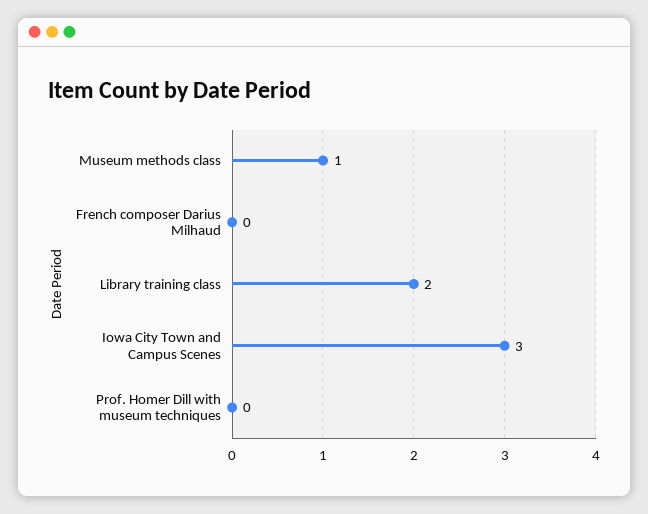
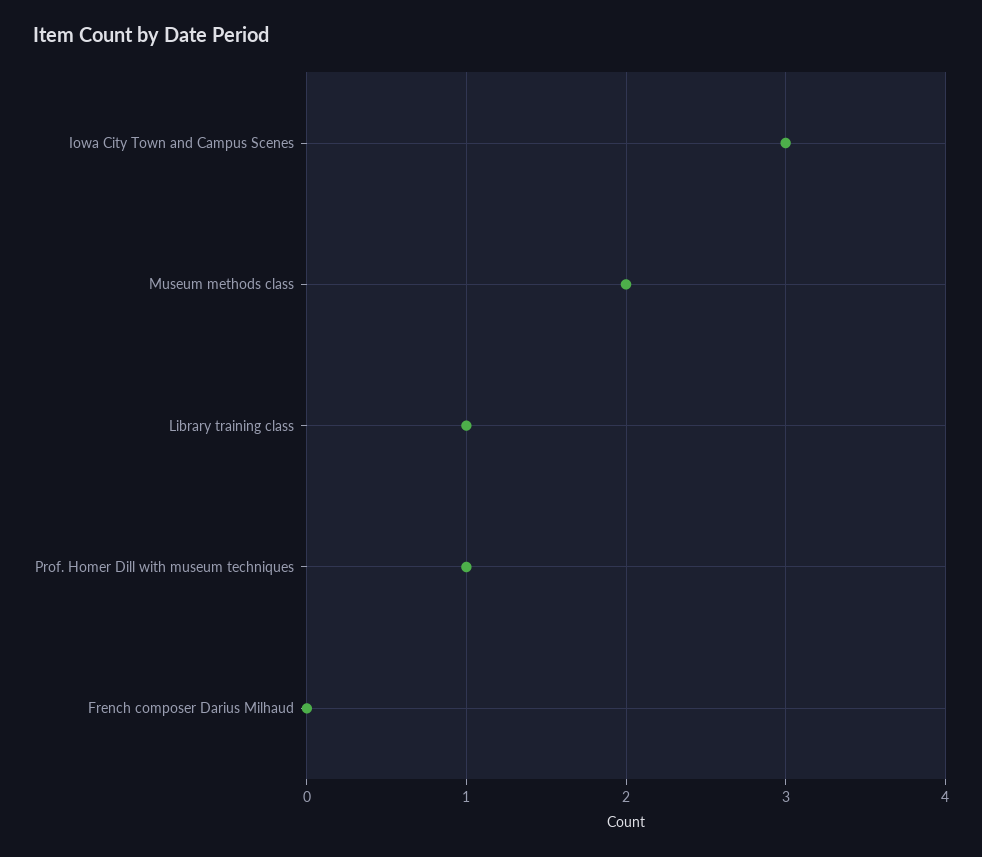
  {
-   "Museum methods class": 1,
+   "Museum methods class": 2,
    "French composer Darius Milhaud": 0,
-   "Library training class": 2,
+   "Library training class": 1,
    "Iowa City Town and Campus Scenes": 3,
-   "Prof. Homer Dill with museum techniques": 0
+   "Prof. Homer Dill with museum techniques": 1
  }

